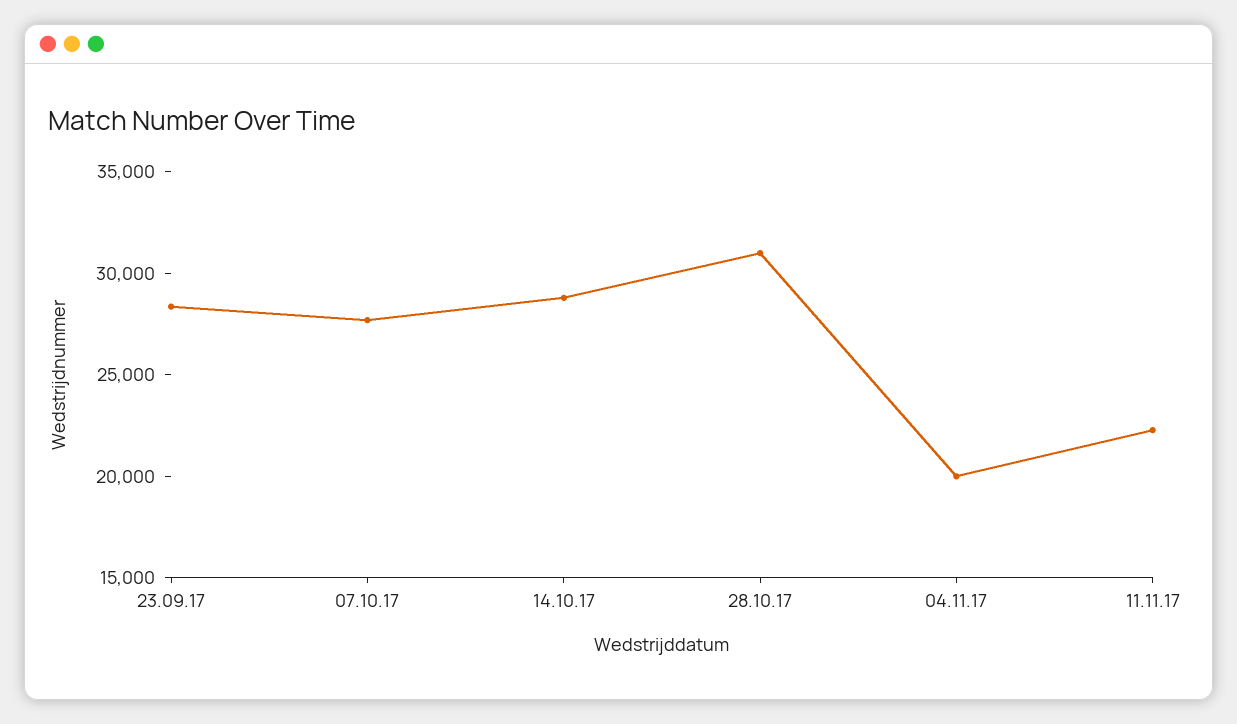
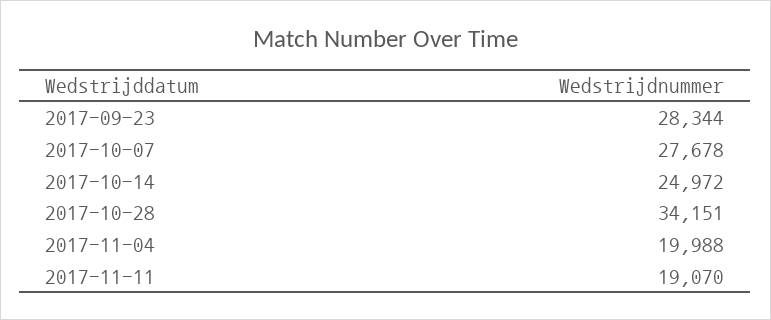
  {
    "23.09.17": 28344,
    "07.10.17": 27678,
-   "14.10.17": 29000,
+   "14.10.17": 24972,
-   "28.10.17": 31000,
+   "28.10.17": 34151,
    "04.11.17": 19988,
-   "11.11.17": 22000
+   "11.11.17": 19070
  }

